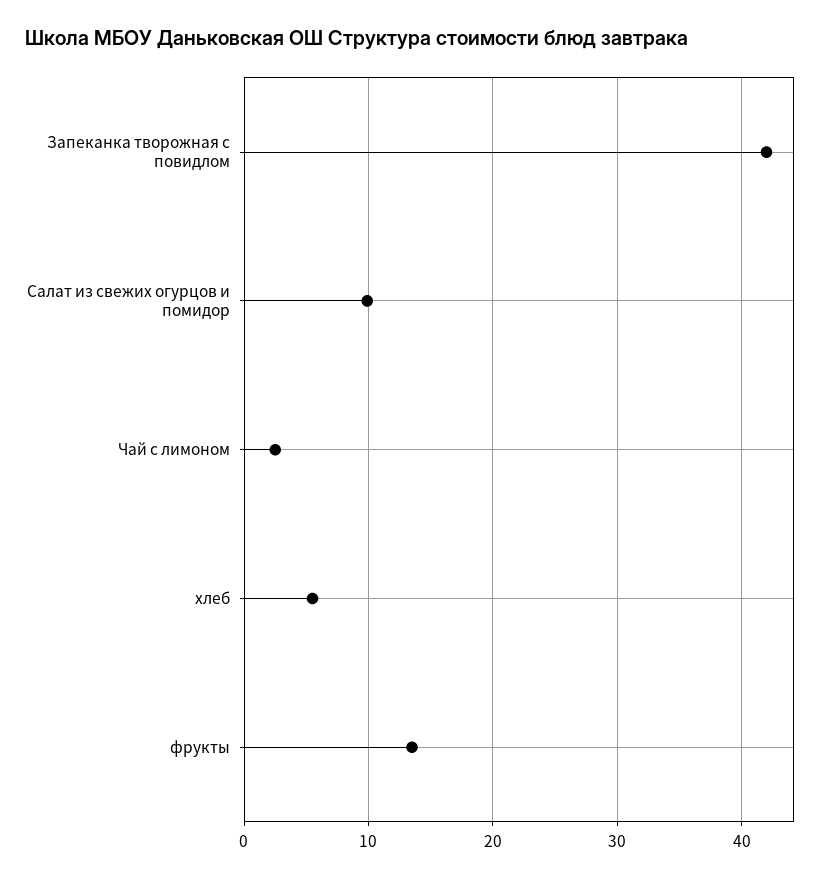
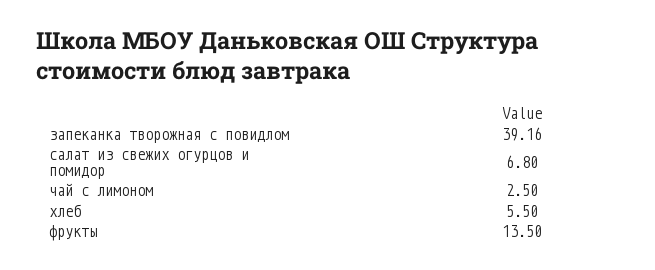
  {
-   "Запеканка творожная с повидлом": 42,
+   "Запеканка творожная с повидлом": 39.16,
-   "Салат из свежих огурцов и помидор": 10,
+   "Салат из свежих огурцов и помидор": 6.8,
    "Чай с лимоном": 2.5,
    "хлеб": 5.5,
    "фрукты": 13.5
  }

